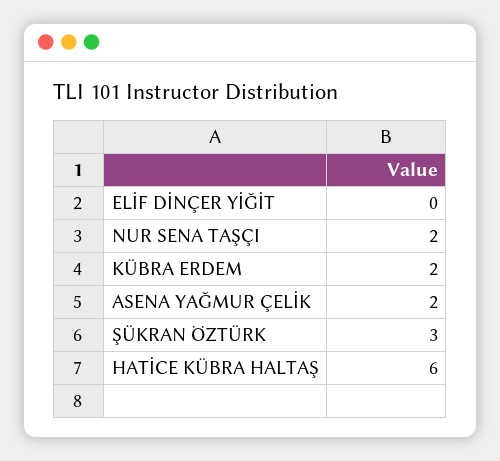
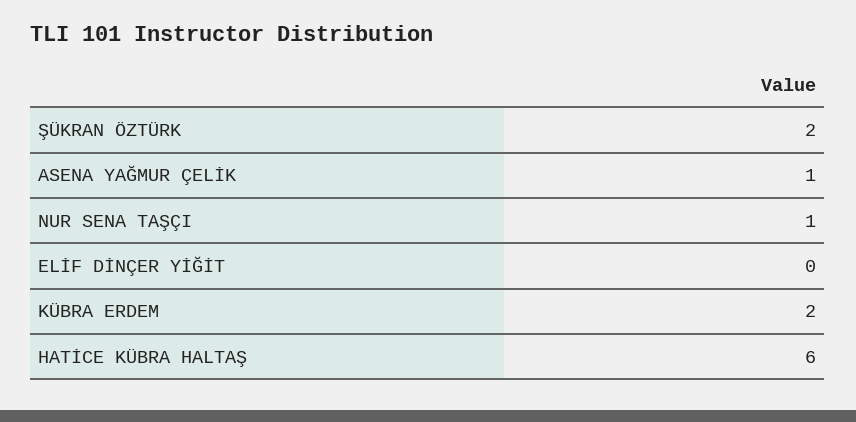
  {
    "ELİF DİNÇER YİĞİT": 0,
-   "NUR SENA TAŞÇI": 2,
+   "NUR SENA TAŞÇI": 1,
    "KÜBRA ERDEM": 2,
-   "ASENA YAĞMUR ÇELİK": 2,
+   "ASENA YAĞMUR ÇELİK": 1,
-   "ŞÜKRAN ÖZTÜRK": 3,
+   "ŞÜKRAN ÖZTÜRK": 2,
    "HATİCE KÜBRA HALTAŞ": 6
  }

